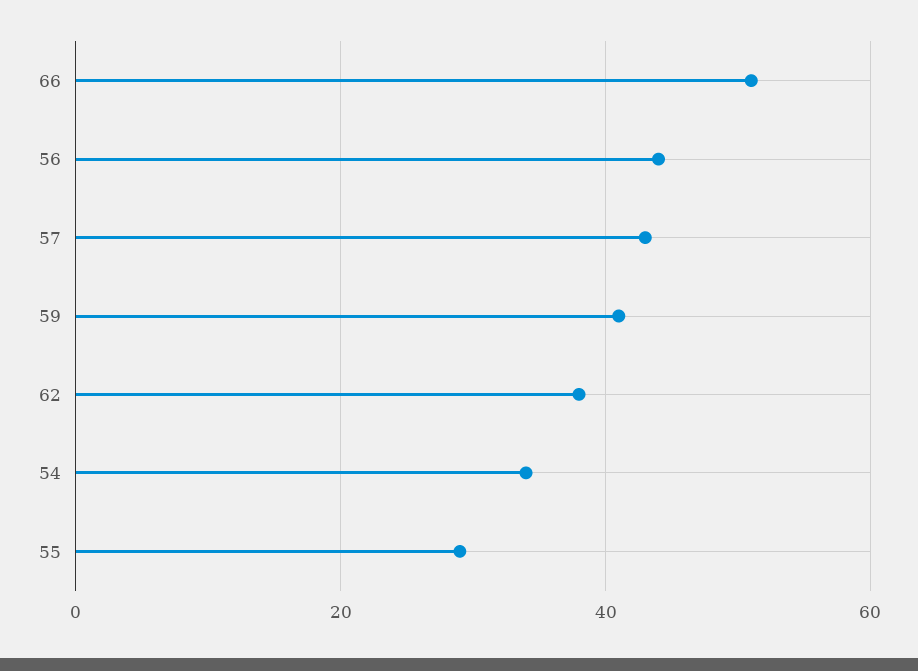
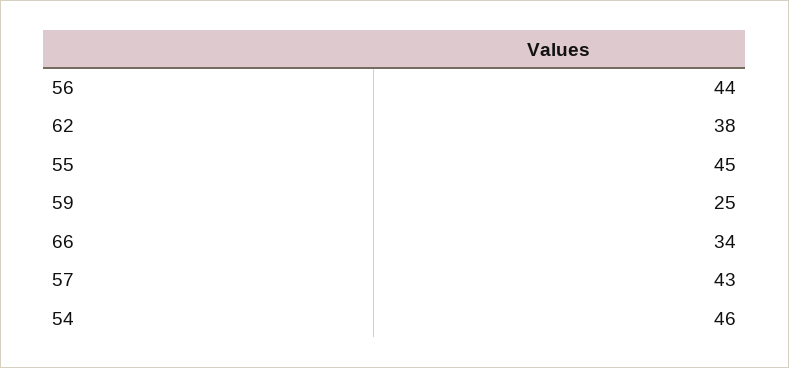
  {
-   "66": 50,
+   "66": 34,
    "56": 44,
    "57": 43,
-   "59": 40,
+   "59": 25,
    "62": 38,
-   "54": 35,
+   "54": 46,
-   "55": 30
+   "55": 45
  }

